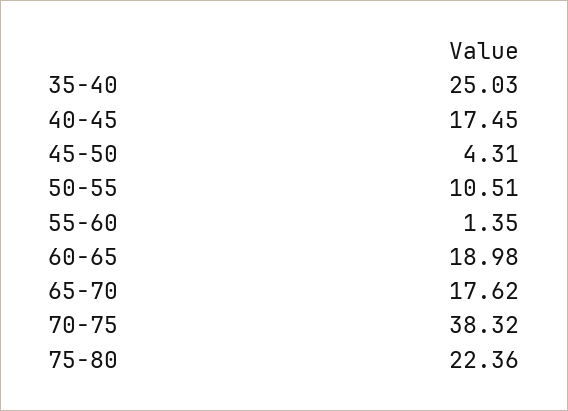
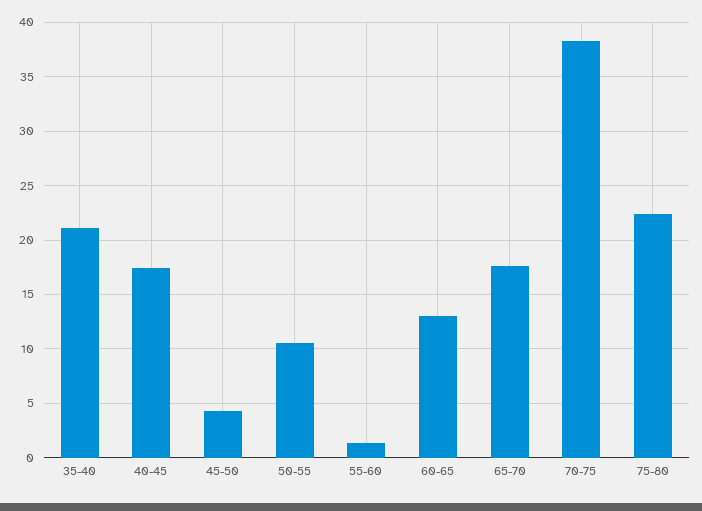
  {
-   "35-40": 25.03,
+   "35-40": 21,
    "40-45": 17.45,
    "45-50": 4.31,
    "50-55": 10.51,
    "55-60": 1.35,
-   "60-65": 18.98,
+   "60-65": 13,
    "65-70": 17.62,
    "70-75": 38.32,
    "75-80": 22.36
  }

